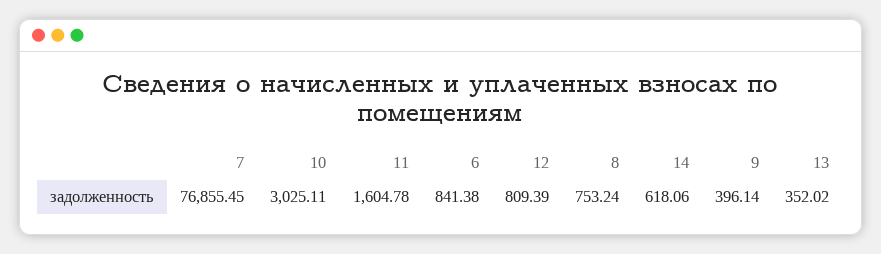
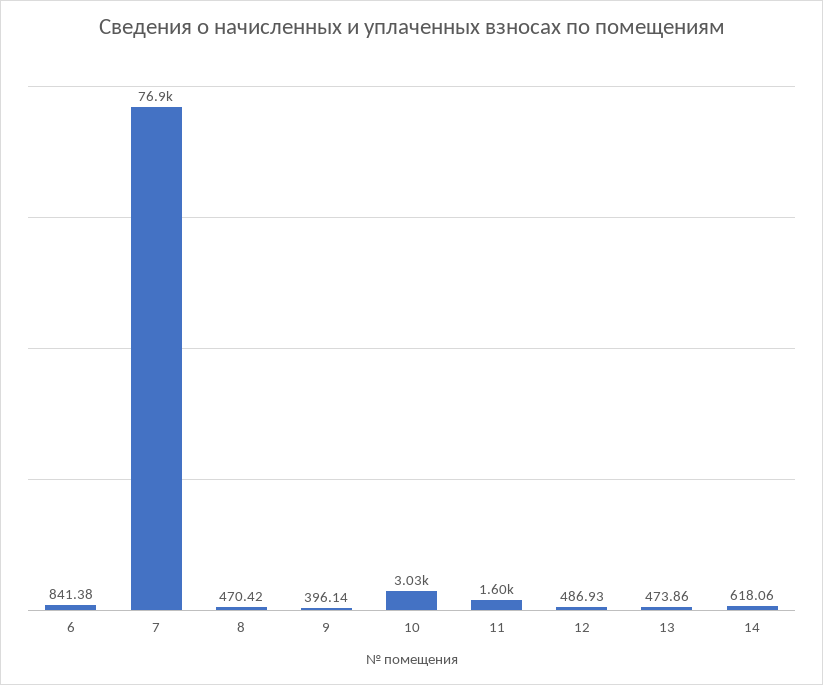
  {
    "7": 76855.45,
    "10": 3025.11,
    "11": 1604.78,
    "6": 841.38,
-   "12": 809.39,
+   "12": 486.93,
-   "8": 753.24,
+   "8": 470.42,
    "14": 618.06,
    "9": 396.14,
-   "13": 352.02
+   "13": 473.86
  }

